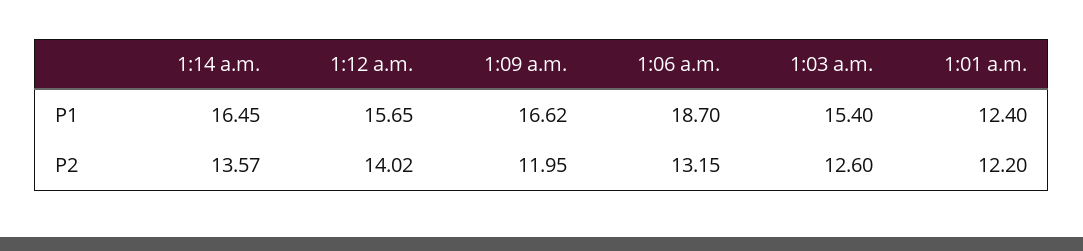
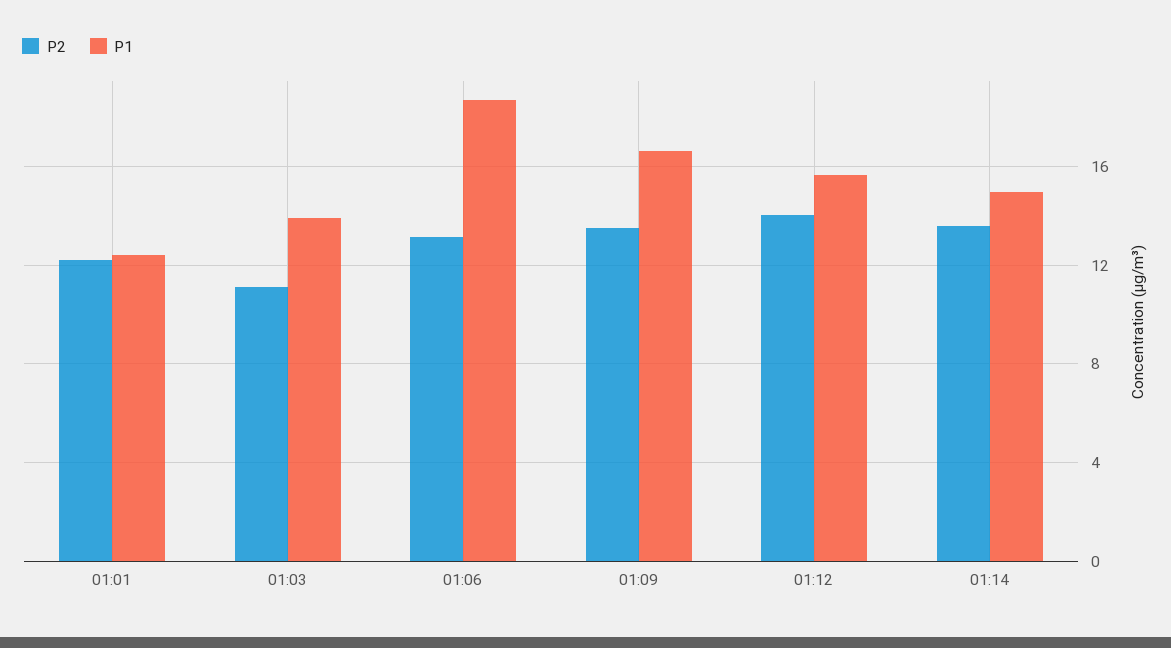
  {
    "P1": {
-     "1:14 a.m.": 16.45,
+     "1:14 a.m.": 15,
      "1:12 a.m.": 15.65,
      "1:09 a.m.": 16.62,
      "1:06 a.m.": 18.7,
-     "1:03 a.m.": 15.4,
+     "1:03 a.m.": 14,
      "1:01 a.m.": 12.4
    },
    "P2": {
      "1:14 a.m.": 13.57,
      "1:12 a.m.": 14.02,
-     "1:09 a.m.": 11.95,
+     "1:09 a.m.": 13.5,
      "1:06 a.m.": 13.15,
-     "1:03 a.m.": 12.6,
+     "1:03 a.m.": 11,
      "1:01 a.m.": 12.2
    }
  }

